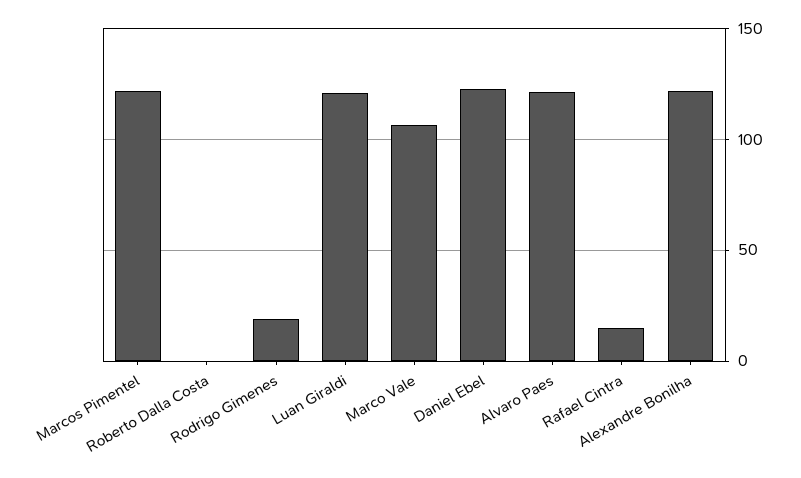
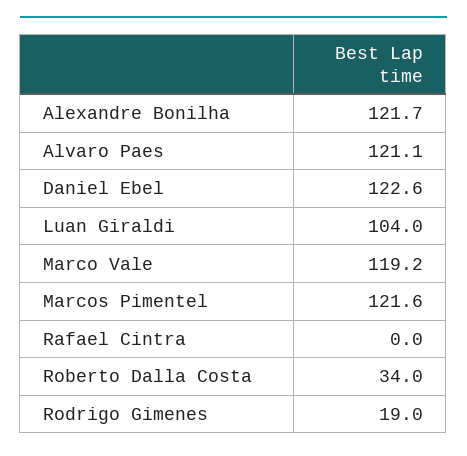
  {
    "Marcos Pimentel": 121.6,
-   "Roberto Dalla Costa": 0,
+   "Roberto Dalla Costa": 34,
    "Rodrigo Gimenes": 19,
-   "Luan Giraldi": 120,
+   "Luan Giraldi": 104,
-   "Marco Vale": 105,
+   "Marco Vale": 119.2,
    "Daniel Ebel": 122.6,
    "Alvaro Paes": 121.1,
-   "Rafael Cintra": 15,
+   "Rafael Cintra": 0,
    "Alexandre Bonilha": 121.7
  }

